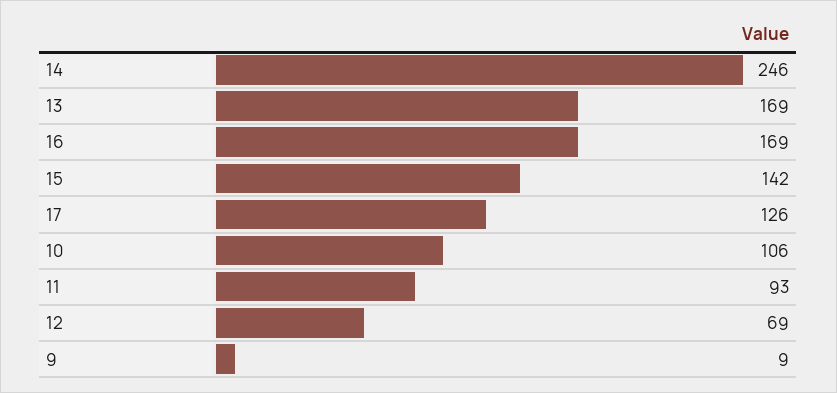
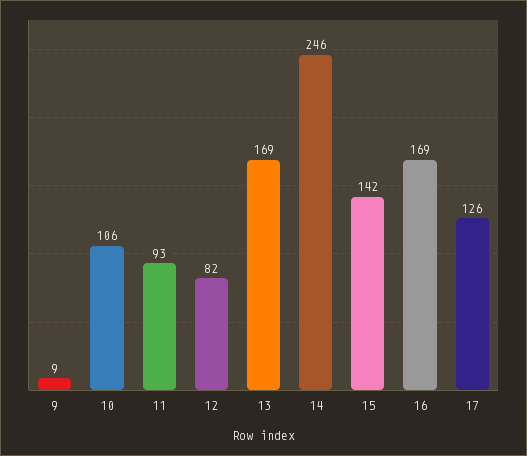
  {
    "14": 246,
    "13": 169,
    "16": 169,
    "15": 142,
    "17": 126,
    "10": 106,
    "11": 93,
-   "12": 69,
+   "12": 82,
    "9": 9
  }

